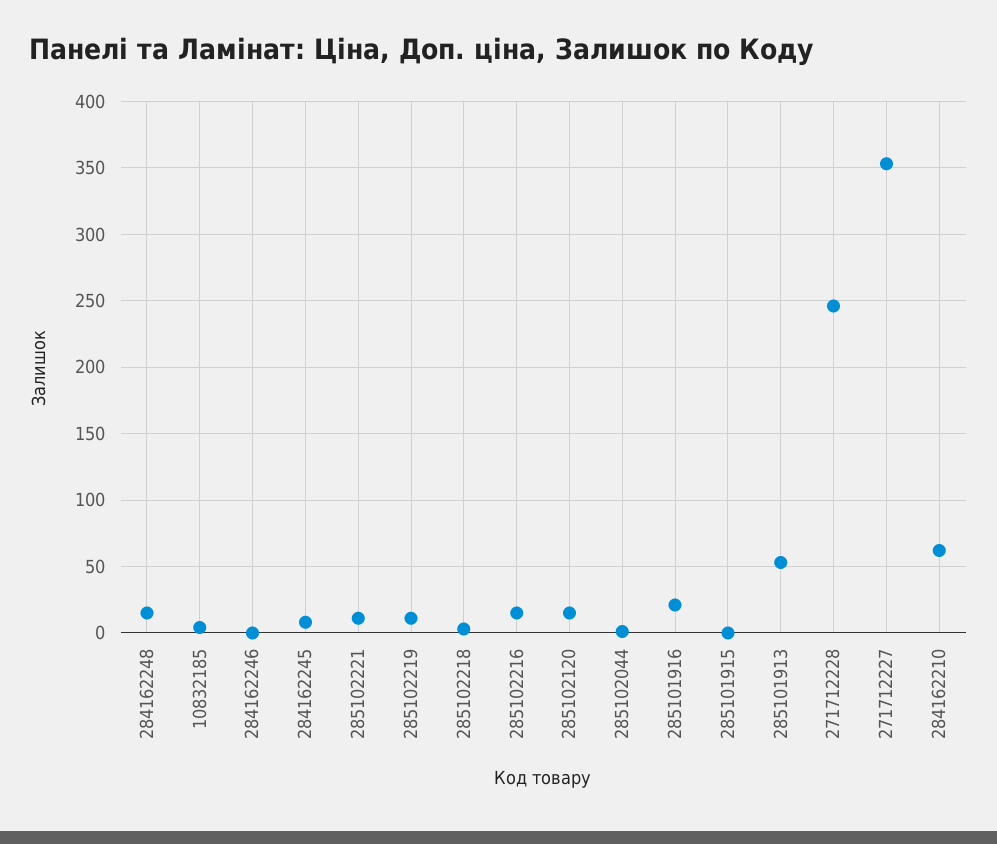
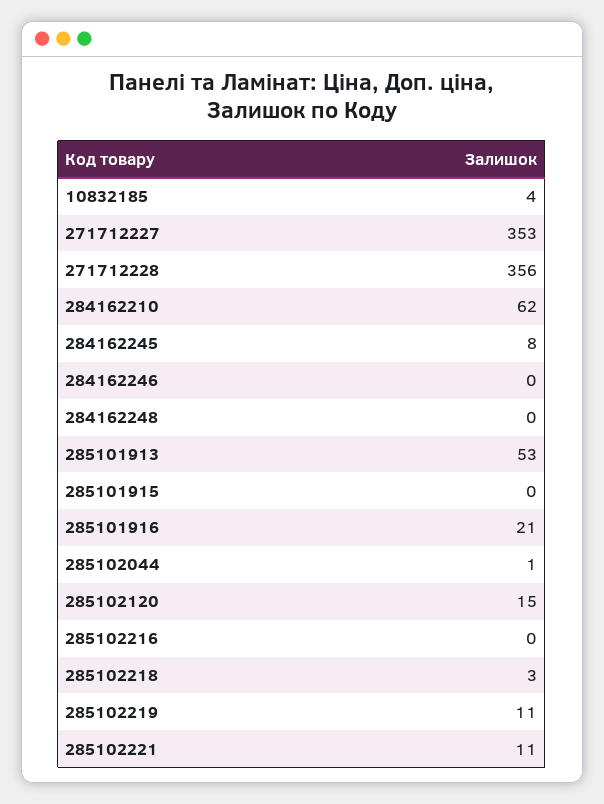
  {
-   "284162248": 15,
+   "284162248": 0,
    "10832185": 4,
    "284162246": 0,
    "284162245": 8,
    "285102221": 11,
    "285102219": 11,
    "285102218": 3,
-   "285102216": 15,
+   "285102216": 0,
    "285102120": 15,
    "285102044": 1,
    "285101916": 21,
    "285101915": 0,
    "285101913": 53,
-   "271712228": 245,
+   "271712228": 356,
    "271712227": 353,
    "284162210": 62
  }

